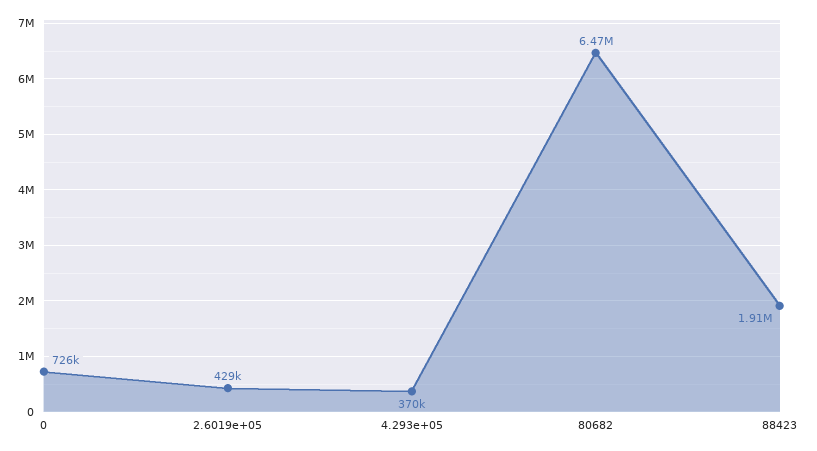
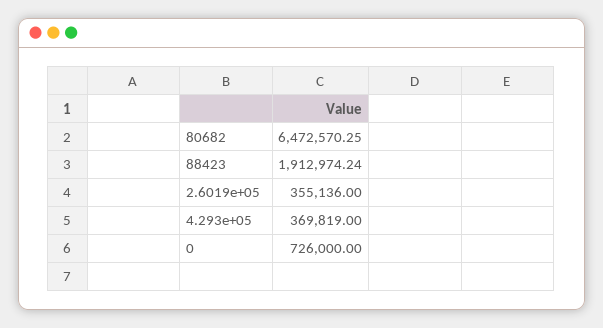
  {
    "0": 726000,
-   "2.6019e+05": 429000,
+   "2.6019e+05": 355136,
    "4.293e+05": 369819,
    "80682": 6472570.25,
    "88423": 1912974.24
  }

